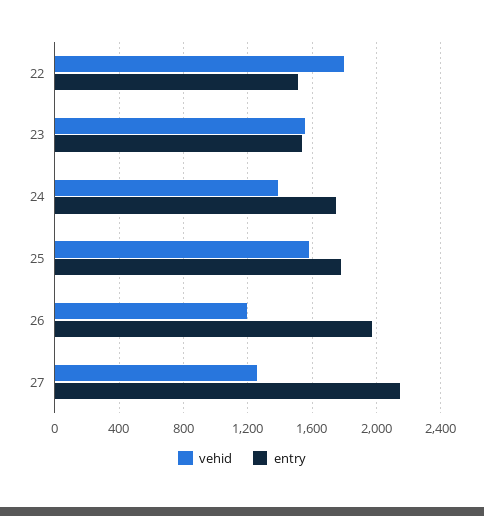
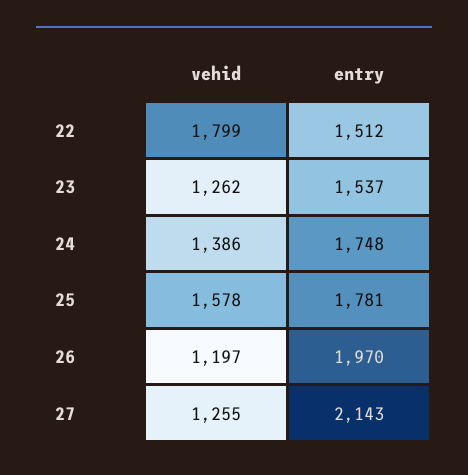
  {
    "vehid": {
      "22": 1799,
-     "23": 1550,
+     "23": 1262,
      "24": 1386,
      "25": 1578,
      "26": 1197,
      "27": 1255
    },
    "entry": {
      "22": 1512,
      "23": 1537,
      "24": 1748,
      "25": 1781,
      "26": 1970,
      "27": 2143
    }
  }

